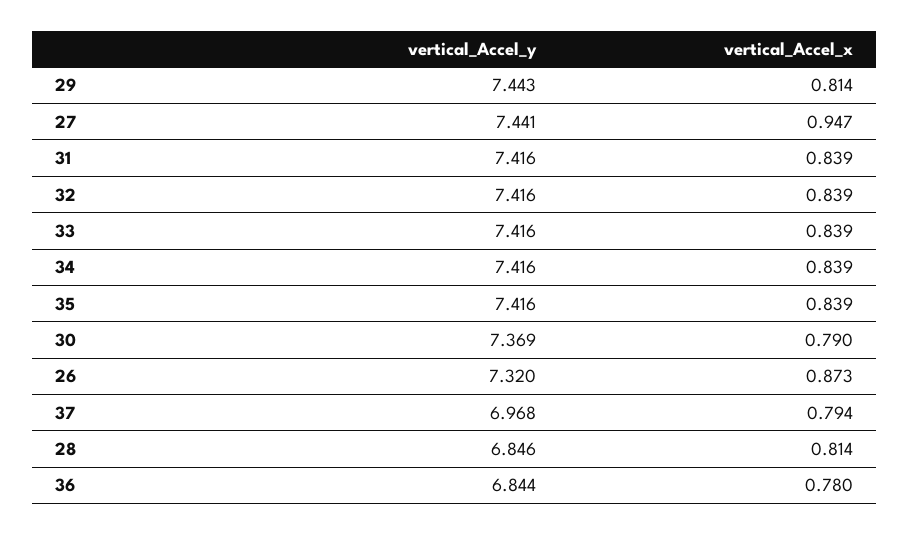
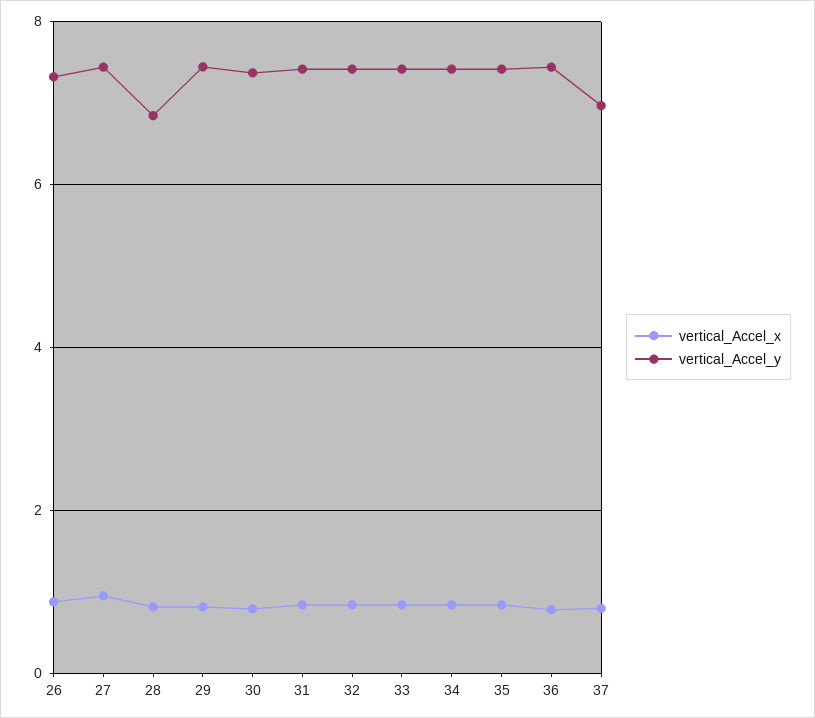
  {
    "vertical_Accel_y": {
      "29": 7.443,
      "27": 7.441,
      "31": 7.416,
      "32": 7.416,
      "33": 7.416,
      "34": 7.416,
      "35": 7.416,
      "30": 7.369,
      "26": 7.32,
      "37": 6.968,
      "28": 6.846,
-     "36": 6.844
+     "36": 7.4
    },
    "vertical_Accel_x": {
      "29": 0.814,
      "27": 0.947,
      "31": 0.839,
      "32": 0.839,
      "33": 0.839,
      "34": 0.839,
      "35": 0.839,
      "30": 0.79,
      "26": 0.873,
      "37": 0.794,
      "28": 0.814,
      "36": 0.78
    }
  }

